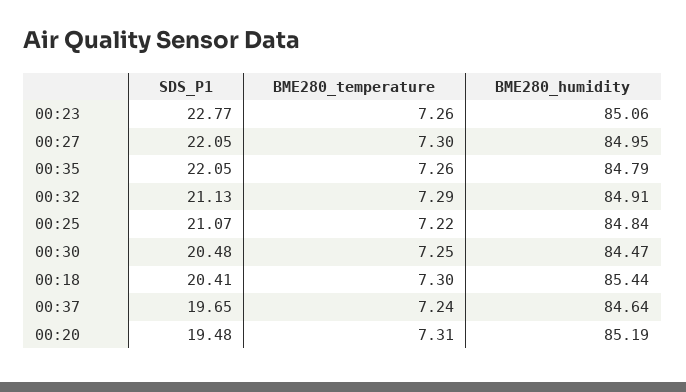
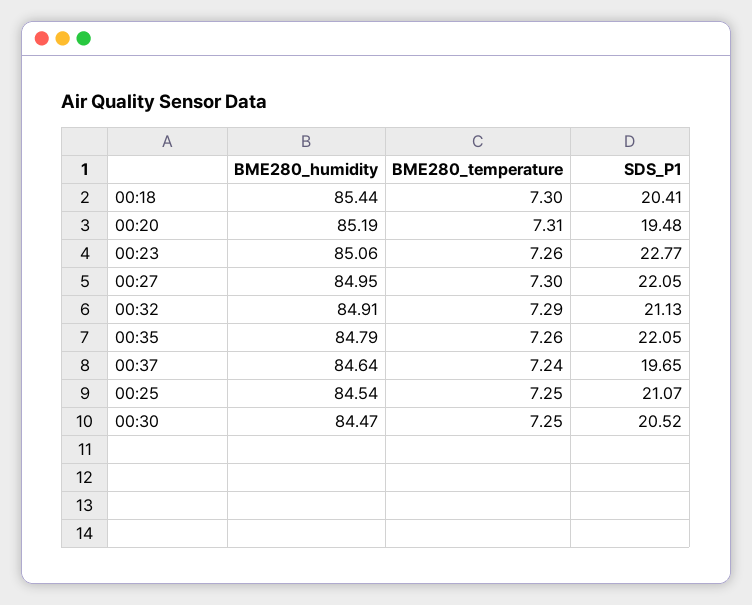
  {
    "SDS_P1": {
      "00:23": 22.77,
      "00:27": 22.05,
      "00:35": 22.05,
      "00:32": 21.13,
      "00:25": 21.07,
-     "00:30": 20.48,
+     "00:30": 20.52,
      "00:18": 20.41,
      "00:37": 19.65,
      "00:20": 19.48
    },
    "BME280_temperature": {
      "00:23": 7.26,
      "00:27": 7.3,
      "00:35": 7.26,
      "00:32": 7.29,
-     "00:25": 7.22,
+     "00:25": 7.25,
      "00:30": 7.25,
      "00:18": 7.3,
      "00:37": 7.24,
      "00:20": 7.31
    },
    "BME280_humidity": {
      "00:23": 85.06,
      "00:27": 84.95,
      "00:35": 84.79,
      "00:32": 84.91,
-     "00:25": 84.84,
+     "00:25": 84.54,
      "00:30": 84.47,
      "00:18": 85.44,
      "00:37": 84.64,
      "00:20": 85.19
    }
  }

